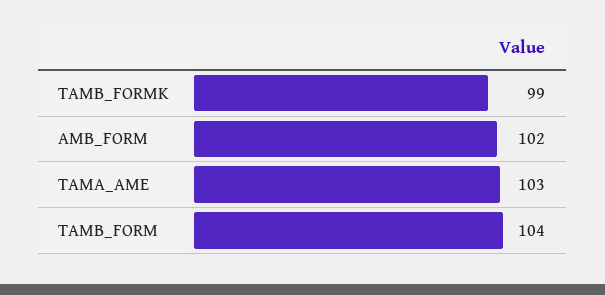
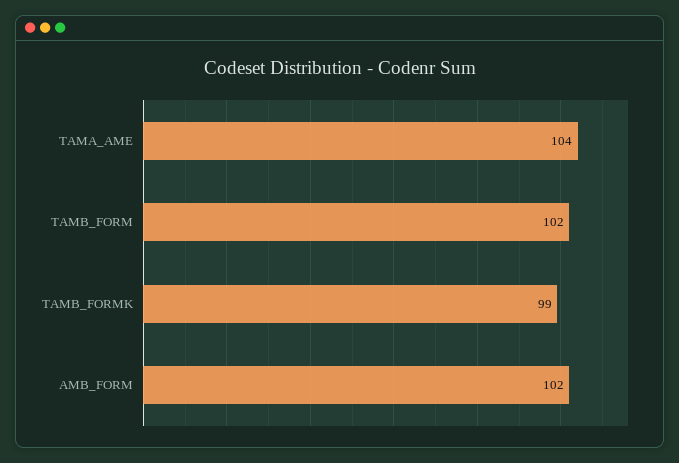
  {
    "TAMB_FORMK": 99,
    "AMB_FORM": 102,
-   "TAMA_AME": 103,
+   "TAMA_AME": 104,
-   "TAMB_FORM": 104
+   "TAMB_FORM": 102
  }

